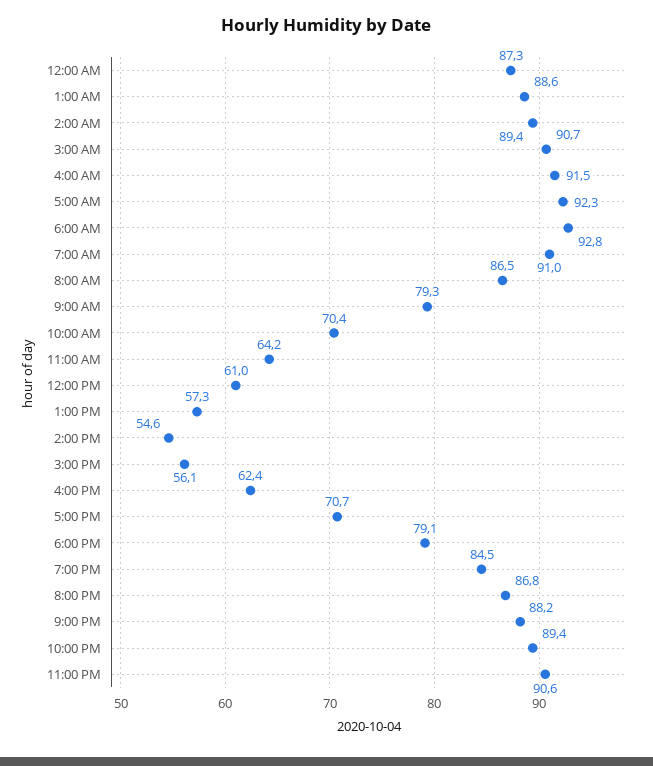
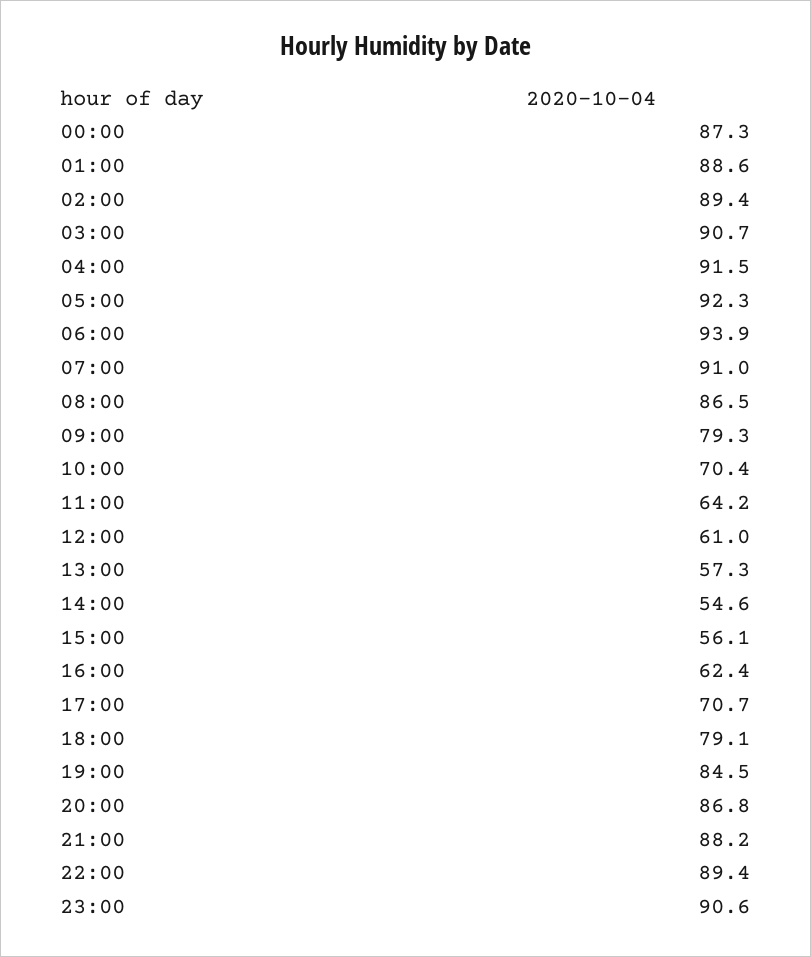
  {
    "12:00 AM": 87.3,
    "1:00 AM": 88.6,
    "2:00 AM": 89.4,
    "3:00 AM": 90.7,
    "4:00 AM": 91.5,
    "5:00 AM": 92.3,
-   "6:00 AM": 92.8,
+   "6:00 AM": 93.9,
    "7:00 AM": 91,
    "8:00 AM": 86.5,
    "9:00 AM": 79.3,
    "10:00 AM": 70.4,
    "11:00 AM": 64.2,
    "12:00 PM": 61,
    "1:00 PM": 57.3,
    "2:00 PM": 54.6,
    "3:00 PM": 56.1,
    "4:00 PM": 62.4,
    "5:00 PM": 70.7,
    "6:00 PM": 79.1,
    "7:00 PM": 84.5,
    "8:00 PM": 86.8,
    "9:00 PM": 88.2,
    "10:00 PM": 89.4,
    "11:00 PM": 90.6
  }

